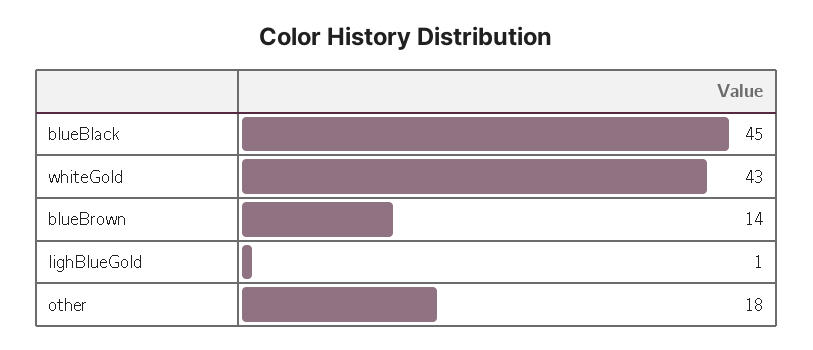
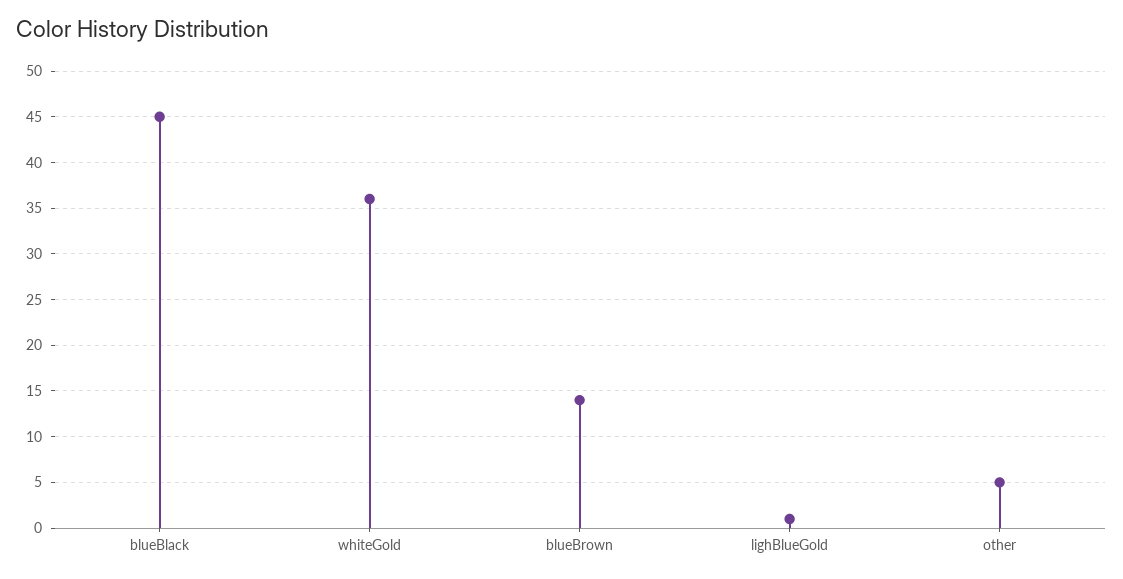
  {
    "blueBlack": 45,
-   "whiteGold": 43,
+   "whiteGold": 36,
    "blueBrown": 14,
    "lighBlueGold": 1,
-   "other": 18
+   "other": 5
  }

